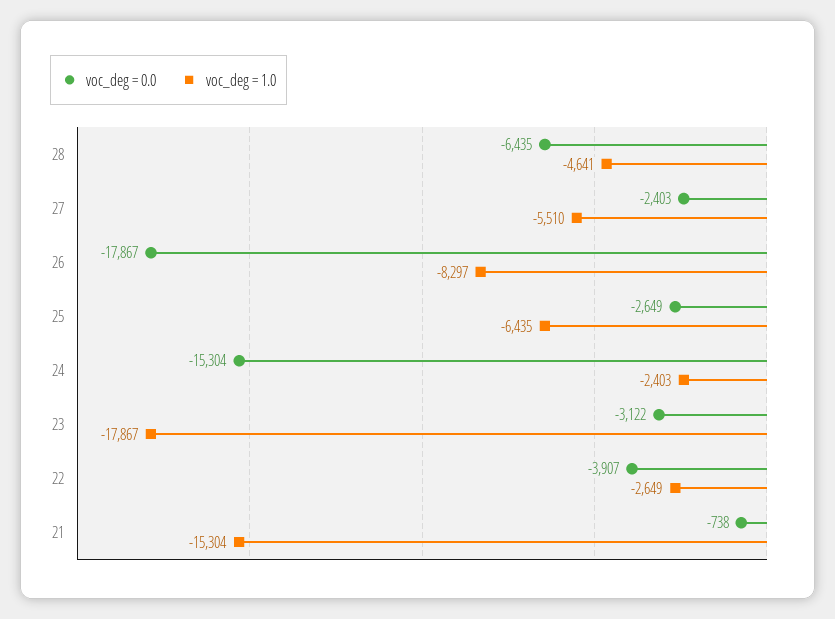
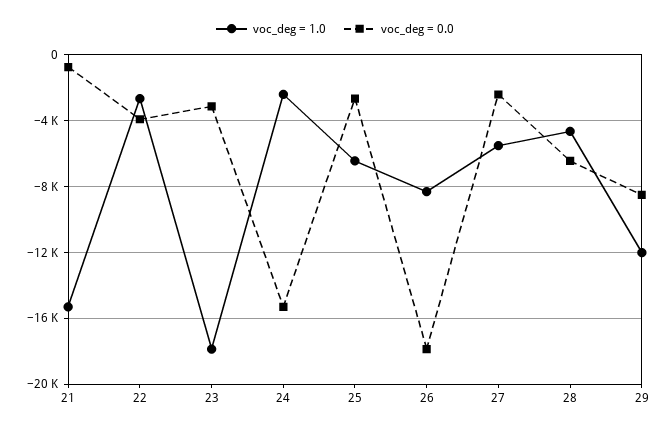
  {
    "voc_deg = 0.0": {
      "28": -6435,
      "27": -2403,
      "26": -17867,
      "25": -2649,
      "24": -15304,
      "23": -3122,
      "22": -3907,
-     "21": -738
+     "21": -738,
+     "29": -8500
    },
    "voc_deg = 1.0": {
      "28": -4641,
      "27": -5510,
      "26": -8297,
      "25": -6435,
      "24": -2403,
      "23": -17867,
      "22": -2649,
-     "21": -15304
+     "21": -15304,
+     "29": -12000
    }
  }

